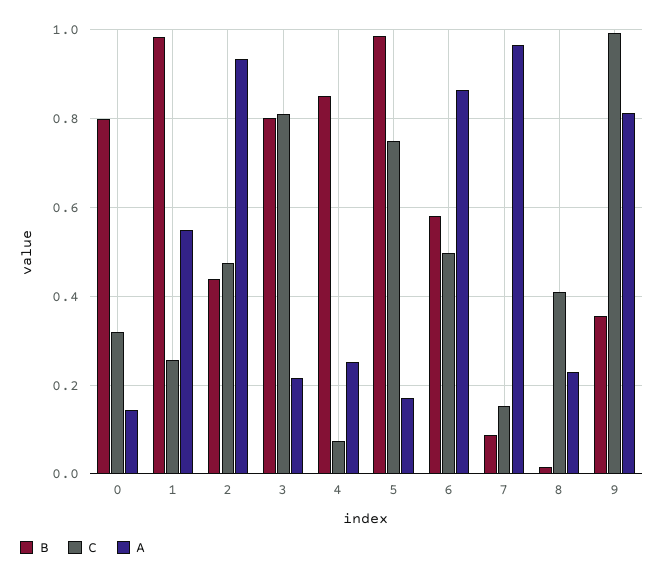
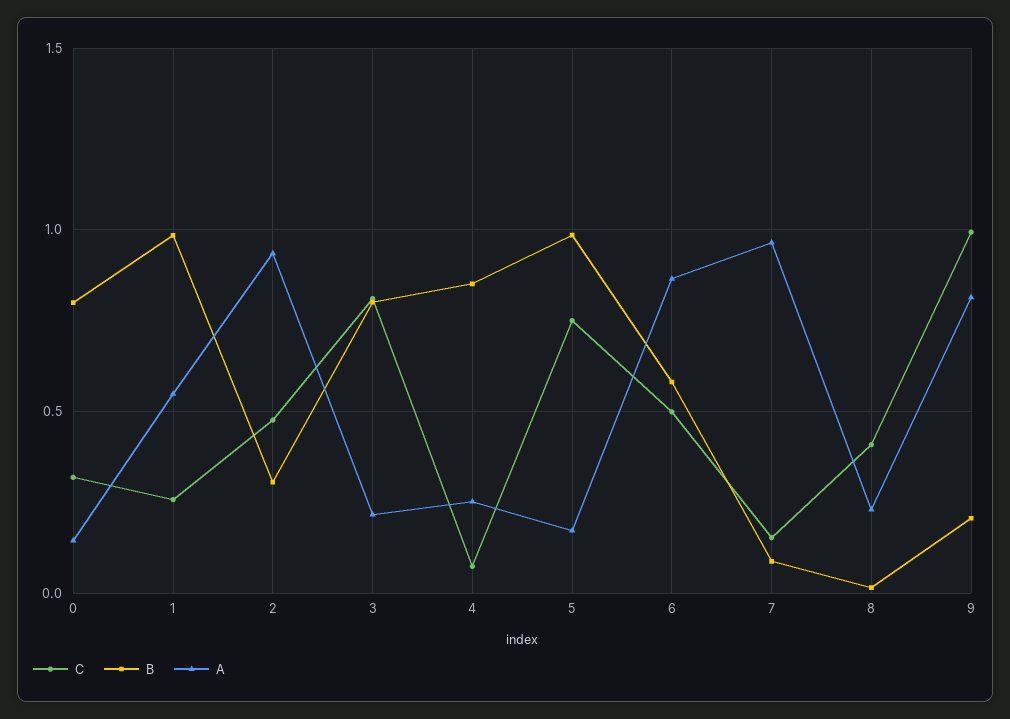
  {
    "B": {
      "0": 0.8,
      "1": 0.98,
-     "2": 0.44,
+     "2": 0.3,
      "3": 0.8,
      "4": 0.86,
      "5": 0.98,
      "6": 0.58,
      "7": 0.08,
      "8": 0.02,
-     "9": 0.36
+     "9": 0.2
    },
    "C": {
      "0": 0.32,
      "1": 0.26,
      "2": 0.48,
      "3": 0.82,
      "4": 0.08,
      "5": 0.74,
      "6": 0.5,
      "7": 0.16,
      "8": 0.4,
      "9": 1
    },
    "A": {
      "0": 0.14,
      "1": 0.54,
      "2": 0.94,
      "3": 0.22,
      "4": 0.26,
      "5": 0.18,
      "6": 0.86,
      "7": 0.96,
      "8": 0.22,
      "9": 0.82
    }
  }

